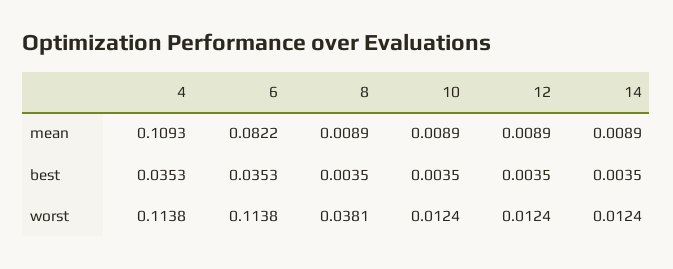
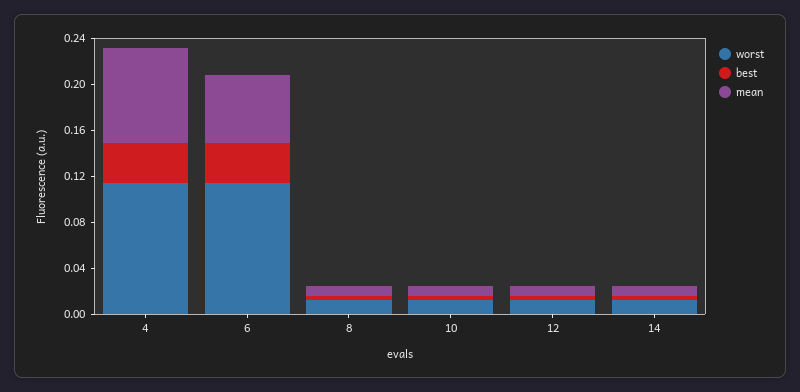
  {
    "mean": {
-     "4": 0.1093,
+     "4": 0.08,
-     "6": 0.0822,
+     "6": 0.06,
      "8": 0.0089,
      "10": 0.0089,
      "12": 0.0089,
      "14": 0.0089
    },
    "best": {
      "4": 0.0353,
      "6": 0.0353,
      "8": 0.0035,
      "10": 0.0035,
      "12": 0.0035,
      "14": 0.0035
    },
    "worst": {
      "4": 0.1138,
      "6": 0.1138,
-     "8": 0.0381,
+     "8": 0.01,
      "10": 0.0124,
      "12": 0.0124,
      "14": 0.0124
    }
  }

